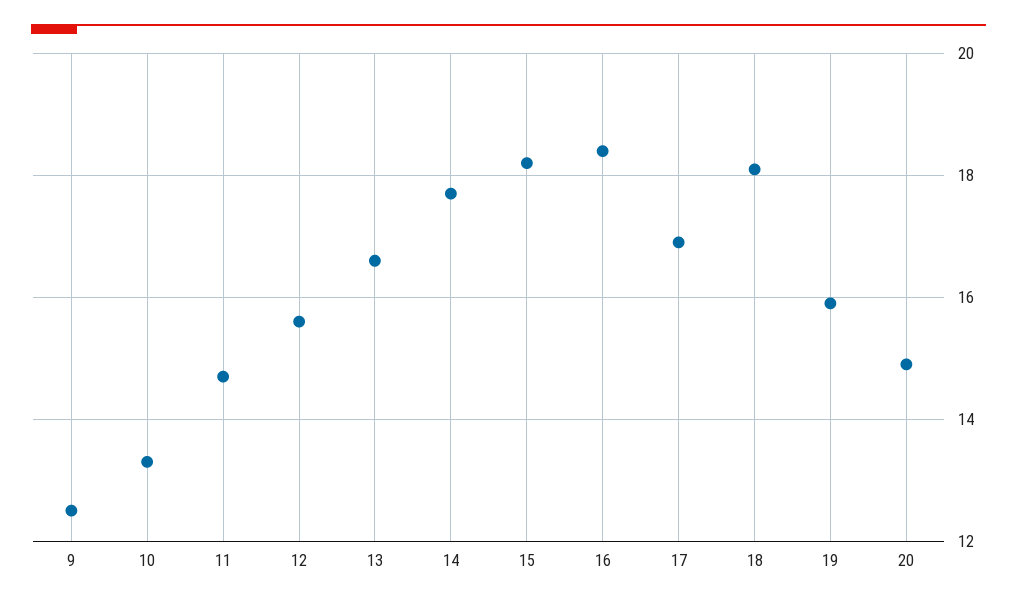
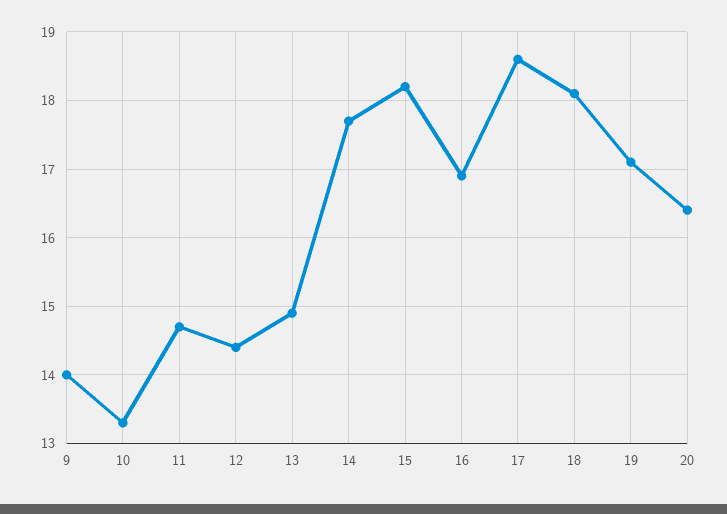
  {
-   "9": 12.5,
+   "9": 14,
    "10": 13.3,
    "11": 14.7,
-   "12": 15.5,
+   "12": 14.4,
-   "13": 16.5,
+   "13": 14.9,
    "14": 17.7,
    "15": 18.2,
-   "16": 18.5,
+   "16": 16.9,
-   "17": 17,
+   "17": 18.6,
    "18": 18.1,
-   "19": 16,
+   "19": 17.1,
-   "20": 15
+   "20": 16.4
  }

